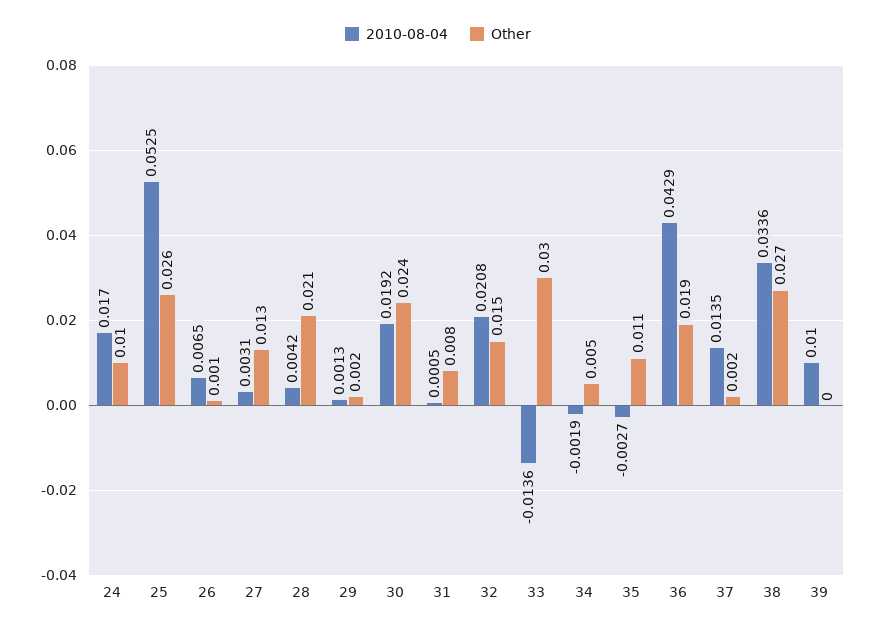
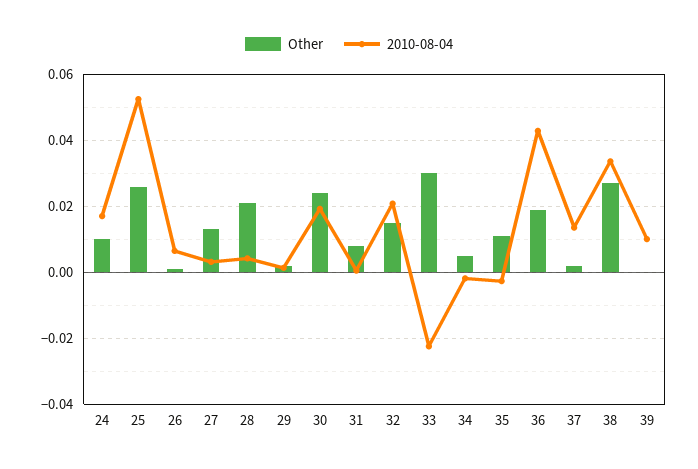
  {
    "2010-08-04": {
      "24": 0.017,
      "25": 0.0525,
      "26": 0.0065,
      "27": 0.0031,
      "28": 0.0042,
      "29": 0.0013,
      "30": 0.0192,
      "31": 0.0005,
      "32": 0.0208,
-     "33": -0.0136,
+     "33": -0.022,
      "34": -0.0019,
      "35": -0.0027,
      "36": 0.0429,
      "37": 0.0135,
      "38": 0.0336,
      "39": 0.01
    },
    "Other": {
      "24": 0.01,
      "25": 0.026,
      "26": 0.001,
      "27": 0.013,
      "28": 0.021,
      "29": 0.002,
      "30": 0.024,
      "31": 0.008,
      "32": 0.015,
      "33": 0.03,
      "34": 0.005,
      "35": 0.011,
      "36": 0.019,
      "37": 0.002,
      "38": 0.027,
      "39": 0
    }
  }

